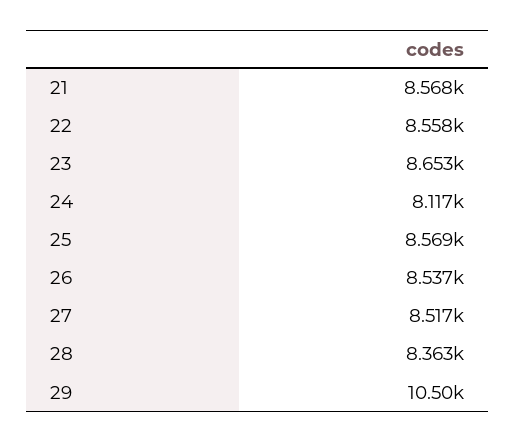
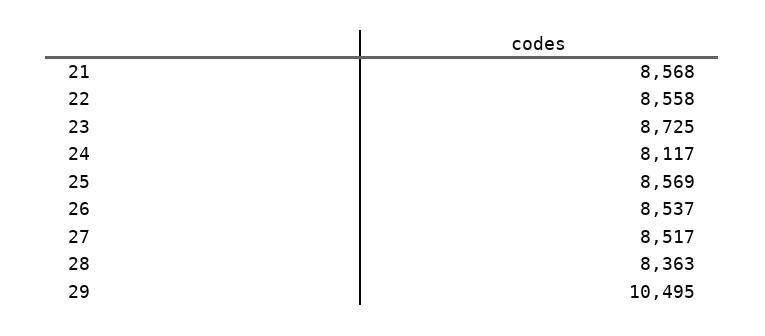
  {
    "21": 8568,
    "22": 8558,
-   "23": 8653,
+   "23": 8725,
    "24": 8117,
    "25": 8569,
    "26": 8537,
    "27": 8517,
    "28": 8363,
    "29": 10495
  }

